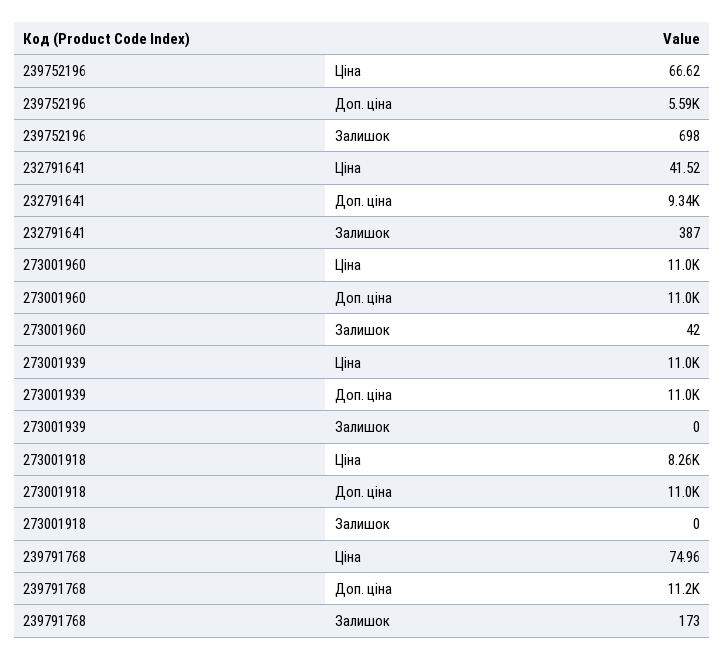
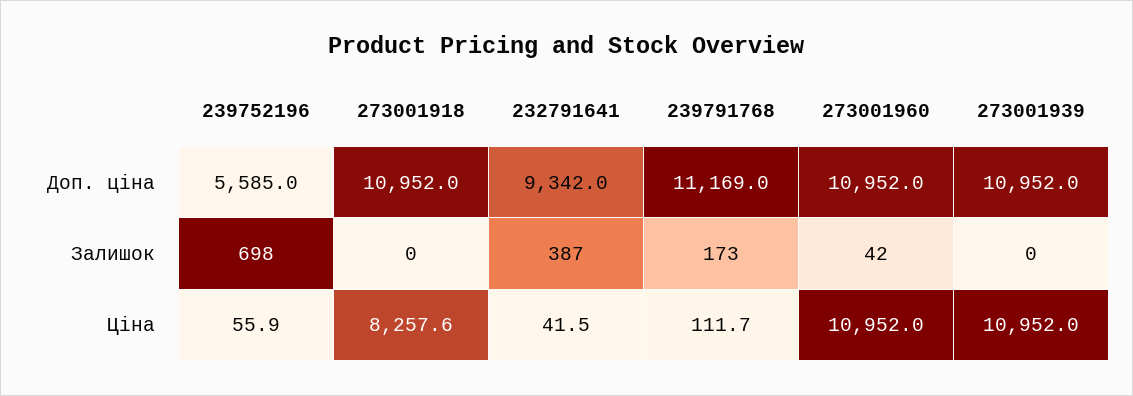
  {
    "239752196": {
-     "Ціна": 66.62,
+     "Ціна": 55.9,
      "Доп. ціна": 5585,
      "Залишок": 698
    },
    "232791641": {
      "Ціна": 41.52,
      "Доп. ціна": 9342,
      "Залишок": 387
    },
    "273001960": {
      "Ціна": 10952,
      "Доп. ціна": 10952,
      "Залишок": 42
    },
    "273001939": {
      "Ціна": 10952,
      "Доп. ціна": 10952,
      "Залишок": 0
    },
    "273001918": {
      "Ціна": 8257.6,
      "Доп. ціна": 10952,
      "Залишок": 0
    },
    "239791768": {
-     "Ціна": 74.96,
+     "Ціна": 111.7,
      "Доп. ціна": 11169,
      "Залишок": 173
    }
  }

